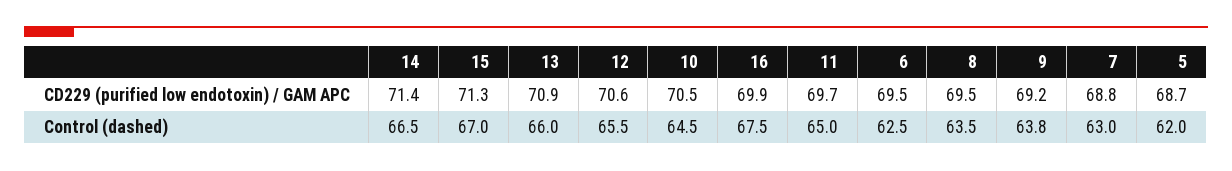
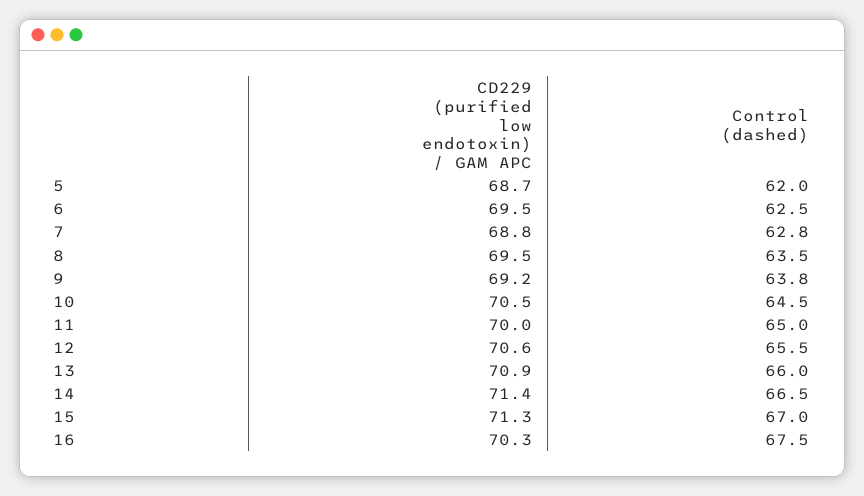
  {
    "14": {
      "CD229 (purified low endotoxin) / GAM APC": 71.4,
      "Control (dashed)": 66.5
    },
    "15": {
      "CD229 (purified low endotoxin) / GAM APC": 71.3,
      "Control (dashed)": 67
    },
    "13": {
      "CD229 (purified low endotoxin) / GAM APC": 70.9,
      "Control (dashed)": 66
    },
    "12": {
      "CD229 (purified low endotoxin) / GAM APC": 70.6,
      "Control (dashed)": 65.5
    },
    "10": {
      "CD229 (purified low endotoxin) / GAM APC": 70.5,
      "Control (dashed)": 64.5
    },
    "16": {
-     "CD229 (purified low endotoxin) / GAM APC": 69.9,
+     "CD229 (purified low endotoxin) / GAM APC": 70.3,
      "Control (dashed)": 67.5
    },
    "11": {
-     "CD229 (purified low endotoxin) / GAM APC": 69.7,
+     "CD229 (purified low endotoxin) / GAM APC": 70,
      "Control (dashed)": 65
    },
    "6": {
      "CD229 (purified low endotoxin) / GAM APC": 69.5,
      "Control (dashed)": 62.5
    },
    "8": {
      "CD229 (purified low endotoxin) / GAM APC": 69.5,
      "Control (dashed)": 63.5
    },
    "9": {
      "CD229 (purified low endotoxin) / GAM APC": 69.2,
      "Control (dashed)": 63.8
    },
    "7": {
      "CD229 (purified low endotoxin) / GAM APC": 68.8,
-     "Control (dashed)": 63
+     "Control (dashed)": 62.8
    },
    "5": {
      "CD229 (purified low endotoxin) / GAM APC": 68.7,
      "Control (dashed)": 62
    }
  }

